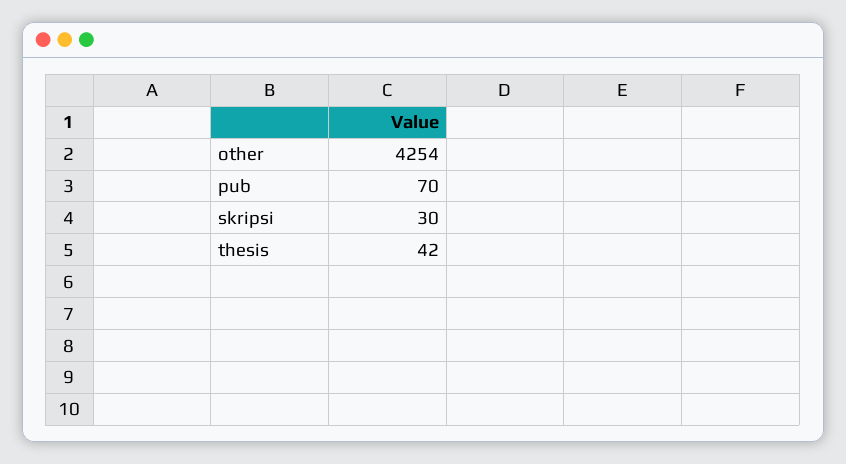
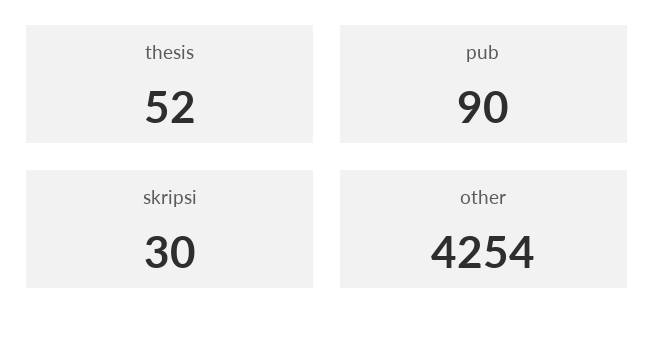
  {
    "other": 4254,
-   "pub": 70,
+   "pub": 90,
    "skripsi": 30,
-   "thesis": 42
+   "thesis": 52
  }

